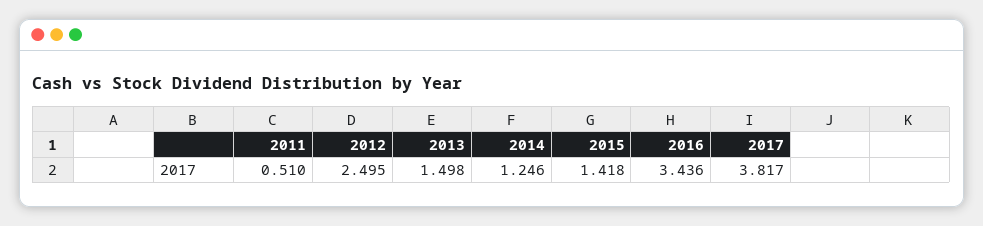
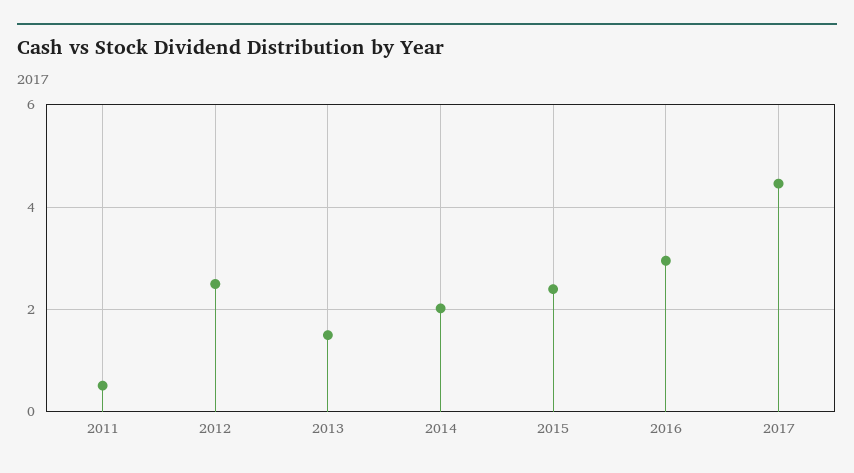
  {
    "2011": 0.51,
    "2012": 2.495,
    "2013": 1.498,
-   "2014": 1.246,
+   "2014": 2,
-   "2015": 1.418,
+   "2015": 2.4,
-   "2016": 3.436,
+   "2016": 3,
-   "2017": 3.817
+   "2017": 4.4
  }

